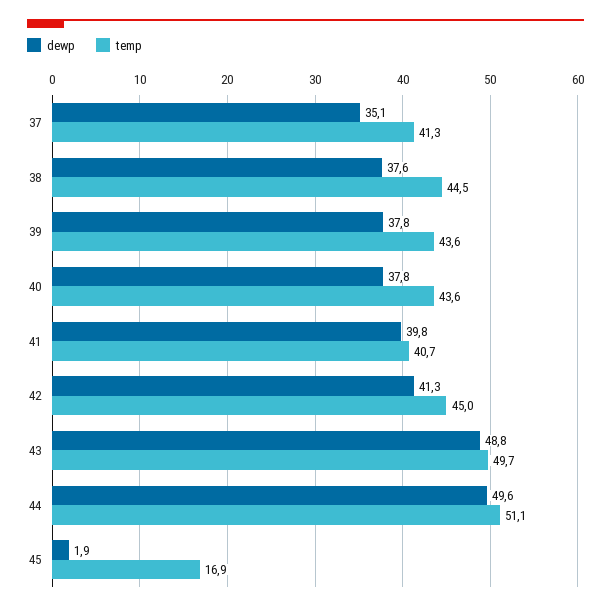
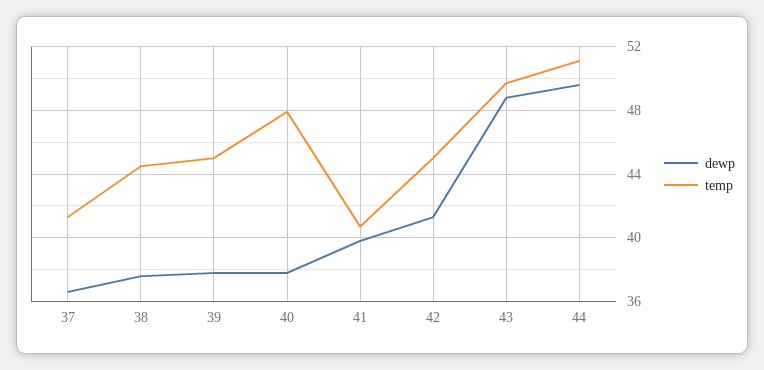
  {
    "dewp": {
-     "37": 35.1,
+     "37": 36.5,
      "38": 37.6,
      "39": 37.8,
      "40": 37.8,
      "41": 39.8,
      "42": 41.3,
      "43": 48.8,
-     "44": 49.6,
+     "44": 49.6
-     "45": 1.9
    },
    "temp": {
      "37": 41.3,
      "38": 44.5,
-     "39": 43.6,
+     "39": 45,
-     "40": 43.6,
+     "40": 48,
      "41": 40.7,
      "42": 45,
      "43": 49.7,
-     "44": 51.1,
+     "44": 51.1
-     "45": 16.9
    }
  }

